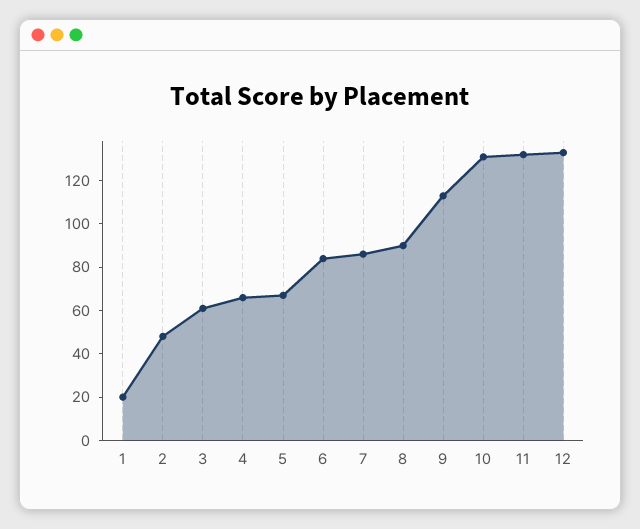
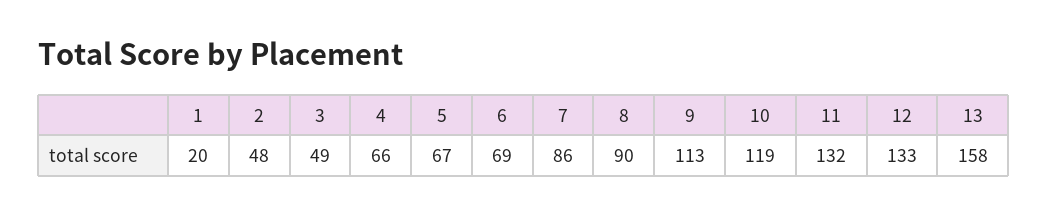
  {
    "1": 20,
    "2": 48,
-   "3": 60,
+   "3": 49,
    "4": 66,
    "5": 67,
-   "6": 85,
+   "6": 69,
    "7": 86,
    "8": 90,
    "9": 113,
-   "10": 130,
+   "10": 119,
    "11": 132,
-   "12": 133
+   "12": 133,
+   "13": 158
  }

